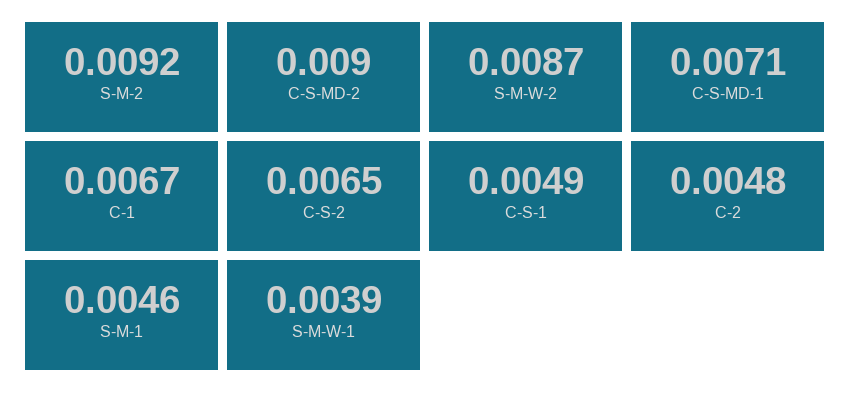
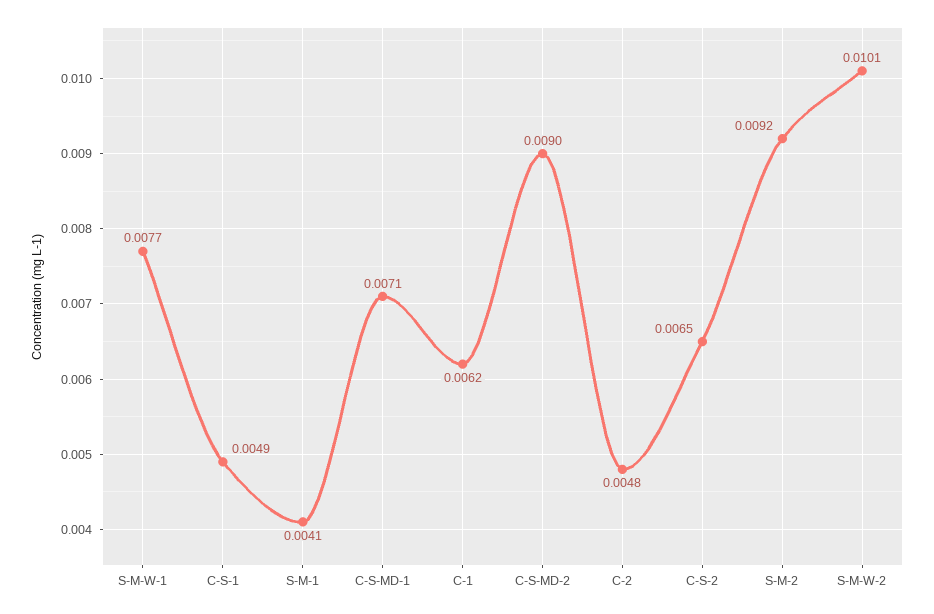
  {
    "S-M-2": 0.0092,
    "C-S-MD-2": 0.009,
-   "S-M-W-2": 0.0087,
+   "S-M-W-2": 0.0101,
    "C-S-MD-1": 0.0071,
-   "C-1": 0.0067,
+   "C-1": 0.0062,
    "C-S-2": 0.0065,
    "C-S-1": 0.0049,
    "C-2": 0.0048,
-   "S-M-1": 0.0046,
+   "S-M-1": 0.0041,
-   "S-M-W-1": 0.0039
+   "S-M-W-1": 0.0077
  }

